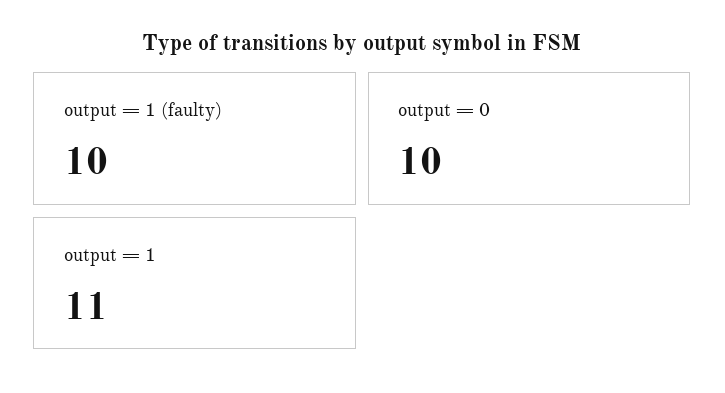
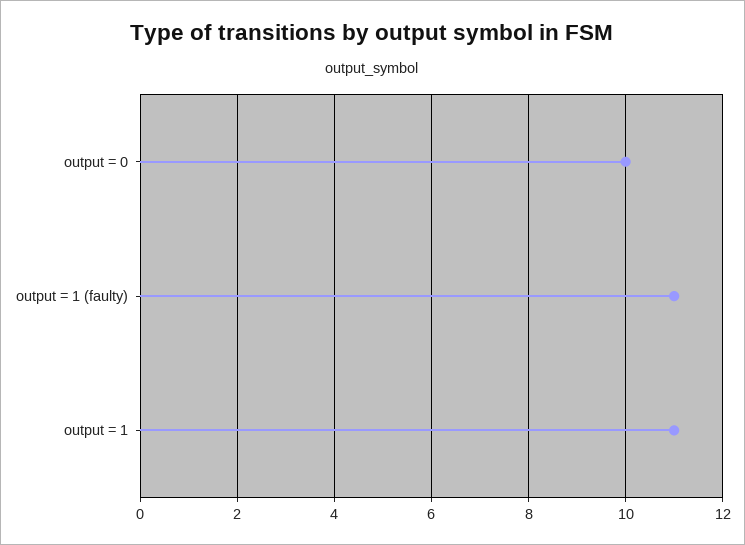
  {
-   "output = 1 (faulty)": 10,
+   "output = 1 (faulty)": 11,
    "output = 0": 10,
    "output = 1": 11
  }

